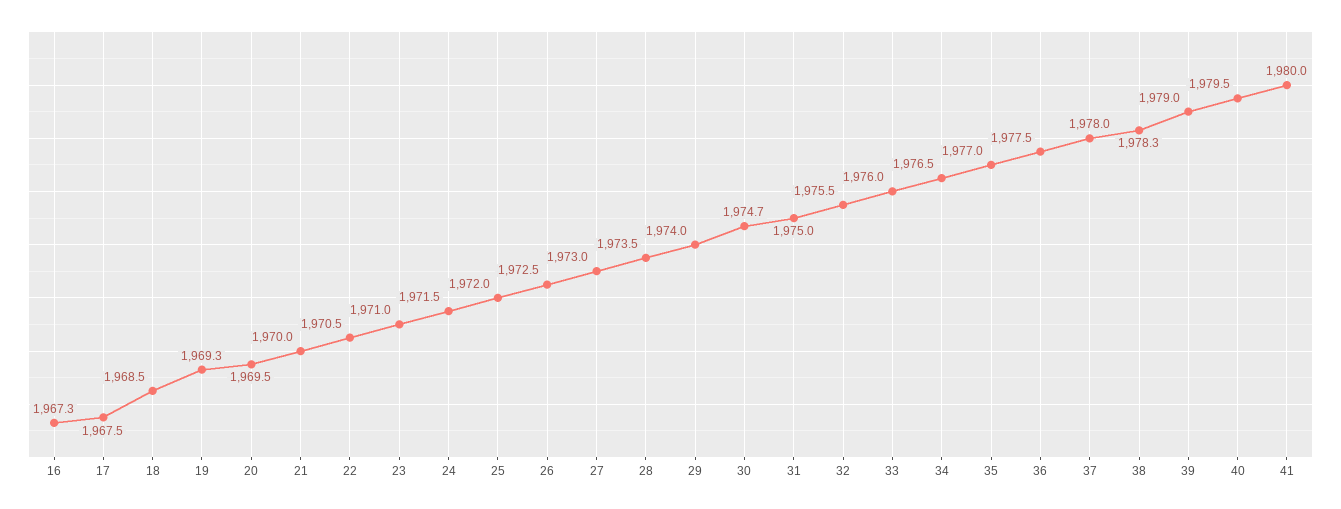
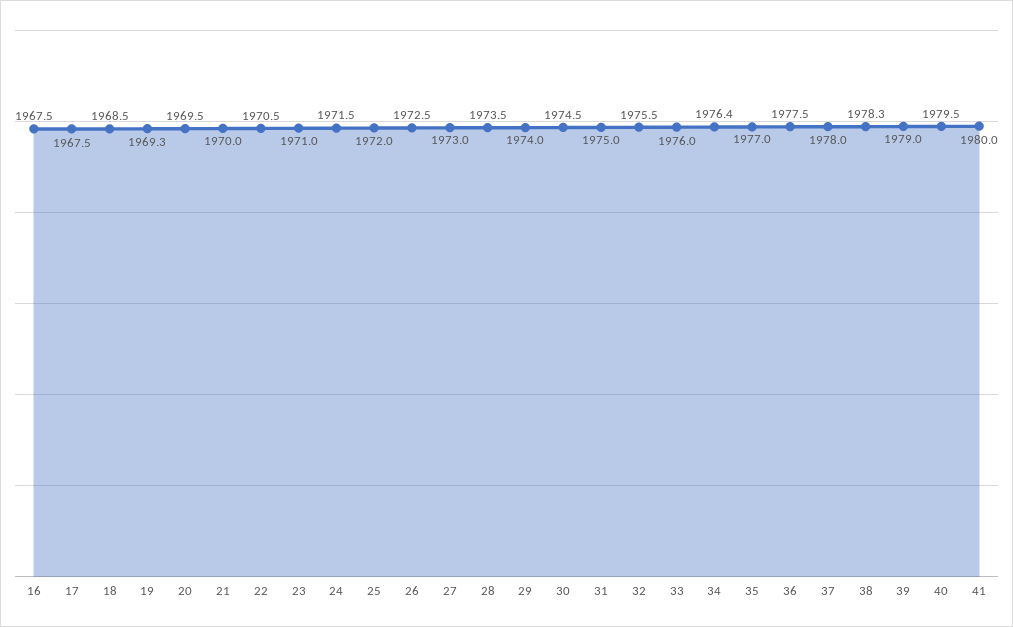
  {
-   "16": 1967.3,
+   "16": 1967.5,
    "17": 1967.5,
    "18": 1968.5,
    "19": 1969.3,
    "20": 1969.5,
    "21": 1970,
    "22": 1970.5,
    "23": 1971,
    "24": 1971.5,
    "25": 1972,
    "26": 1972.5,
    "27": 1973,
    "28": 1973.5,
    "29": 1974,
-   "30": 1974.7,
+   "30": 1974.5,
    "31": 1975,
    "32": 1975.5,
    "33": 1976,
-   "34": 1976.5,
+   "34": 1976.4,
    "35": 1977,
    "36": 1977.5,
    "37": 1978,
    "38": 1978.3,
    "39": 1979,
    "40": 1979.5,
    "41": 1980
  }

